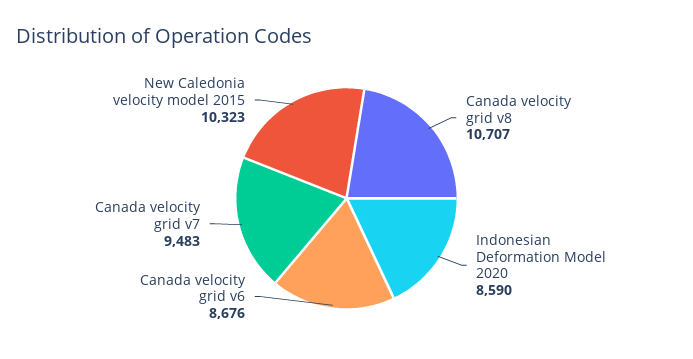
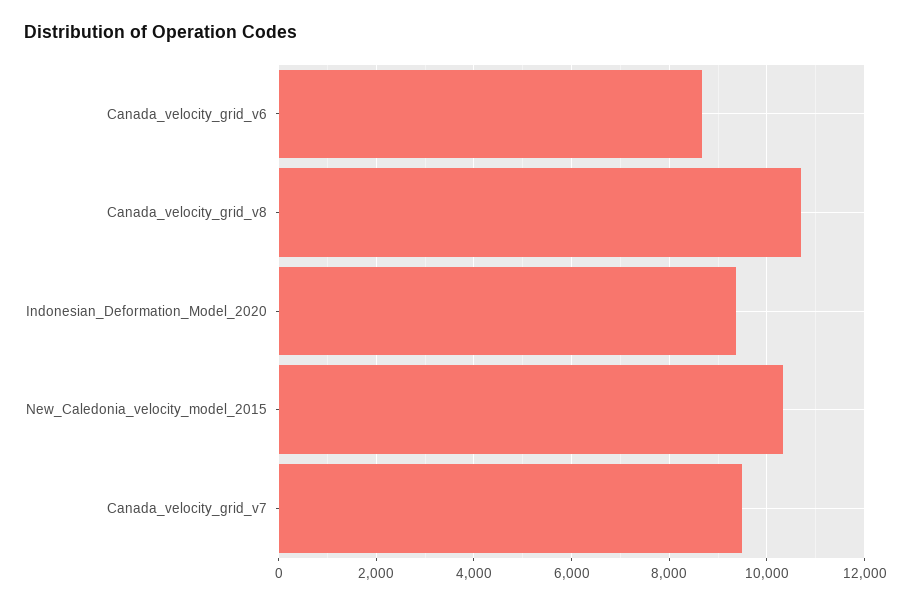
  {
    "Canada velocity grid v8": 10707,
-   "Indonesian Deformation Model 2020": 8590,
+   "Indonesian Deformation Model 2020": 9400,
    "Canada velocity grid v6": 8676,
    "Canada velocity grid v7": 9483,
    "New Caledonia velocity model 2015": 10323
  }

